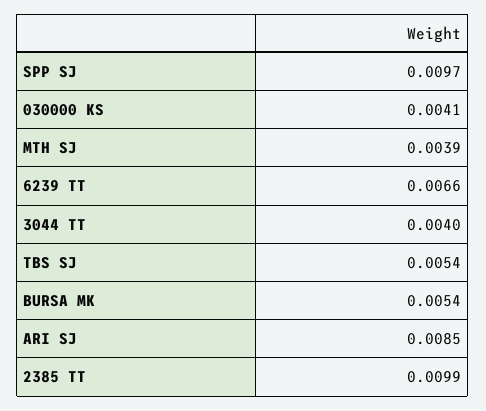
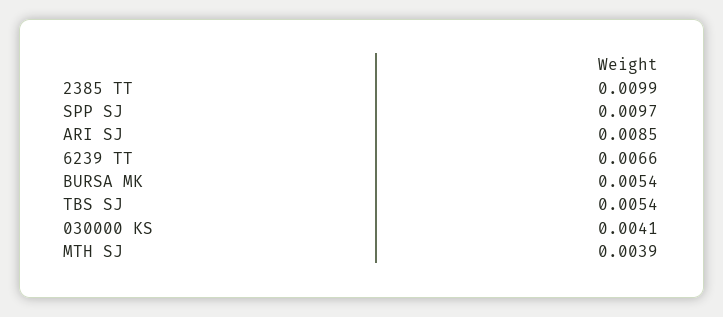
  {
    "SPP SJ": 0.0097,
    "030000 KS": 0.0041,
    "MTH SJ": 0.0039,
    "6239 TT": 0.0066,
-   "3044 TT": 0.004,
    "TBS SJ": 0.0054,
    "BURSA MK": 0.0054,
    "ARI SJ": 0.0085,
    "2385 TT": 0.0099
  }

